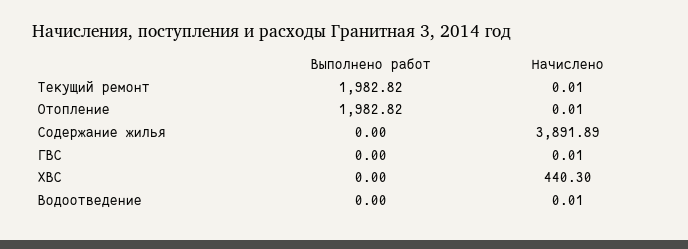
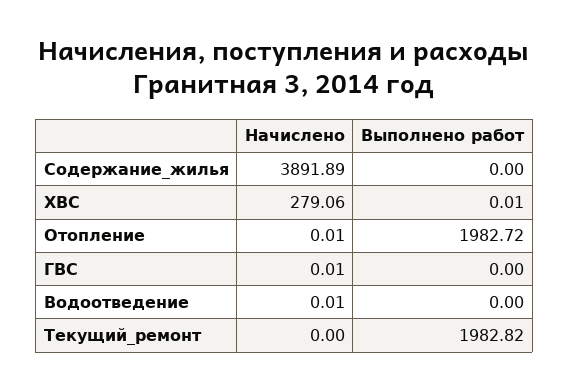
  {
    "Выполнено работ": {
      "Текущий ремонт": 1982.82,
-     "Отопление": 1982.82,
+     "Отопление": 1982.72,
      "Содержание жилья": 0,
      "ГВС": 0,
-     "ХВС": 0,
+     "ХВС": 0.01,
      "Водоотведение": 0
    },
    "Начислено": {
-     "Текущий ремонт": 0.01,
+     "Текущий ремонт": 0,
      "Отопление": 0.01,
      "Содержание жилья": 3891.89,
      "ГВС": 0.01,
-     "ХВС": 440.3,
+     "ХВС": 279.06,
      "Водоотведение": 0.01
    }
  }

